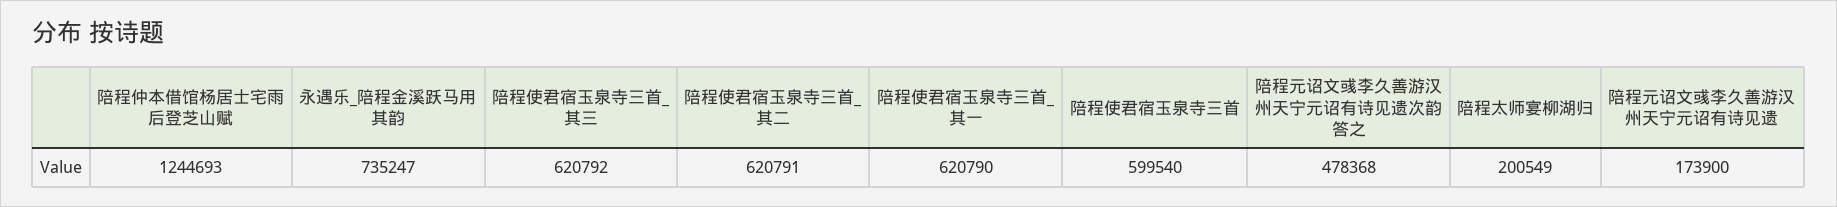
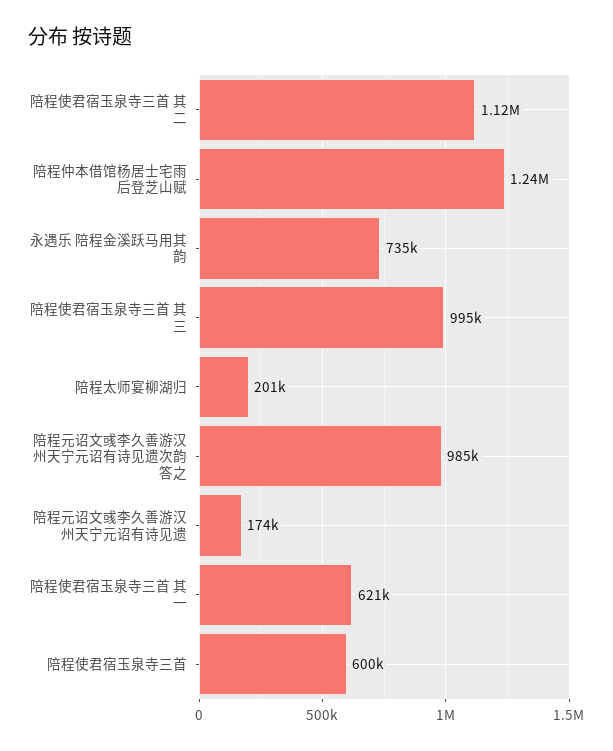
  {
    "陪程仲本借馆杨居士宅雨后登芝山赋": 1244693,
    "永遇乐_陪程金溪跃马用其韵": 735247,
-   "陪程使君宿玉泉寺三首_其三": 620792,
+   "陪程使君宿玉泉寺三首_其三": 995000,
-   "陪程使君宿玉泉寺三首_其二": 620791,
+   "陪程使君宿玉泉寺三首_其二": 1120000,
    "陪程使君宿玉泉寺三首_其一": 620790,
    "陪程使君宿玉泉寺三首": 599540,
-   "陪程元诏文彧李久善游汉州天宁元诏有诗见遗次韵答之": 478368,
+   "陪程元诏文彧李久善游汉州天宁元诏有诗见遗次韵答之": 985000,
    "陪程太师宴柳湖归": 200549,
    "陪程元诏文彧李久善游汉州天宁元诏有诗见遗": 173900
  }

